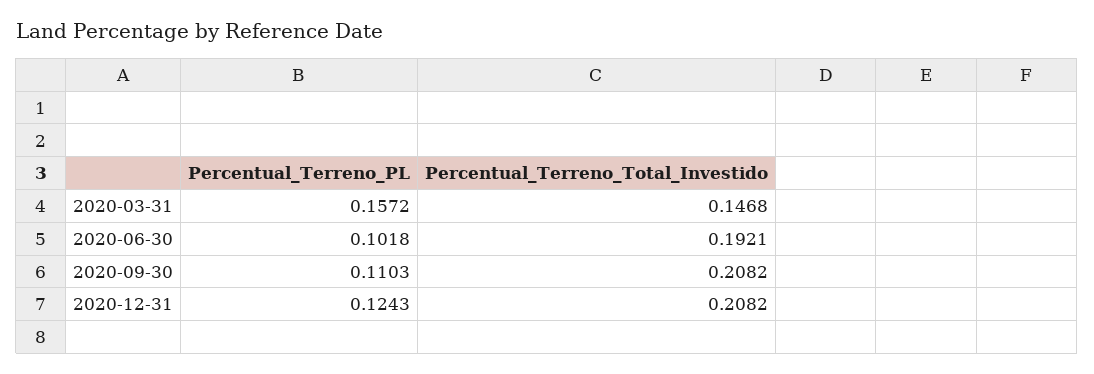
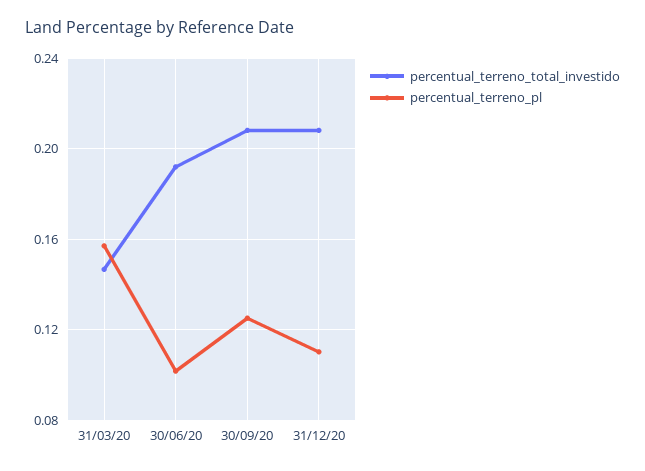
  {
    "Percentual_Terreno_PL": {
      "2020-03-31": 0.1572,
      "2020-06-30": 0.1018,
-     "2020-09-30": 0.1103,
+     "2020-09-30": 0.125,
-     "2020-12-31": 0.1243
+     "2020-12-31": 0.11
    },
    "Percentual_Terreno_Total_Investido": {
      "2020-03-31": 0.1468,
      "2020-06-30": 0.1921,
      "2020-09-30": 0.2082,
      "2020-12-31": 0.2082
    }
  }

